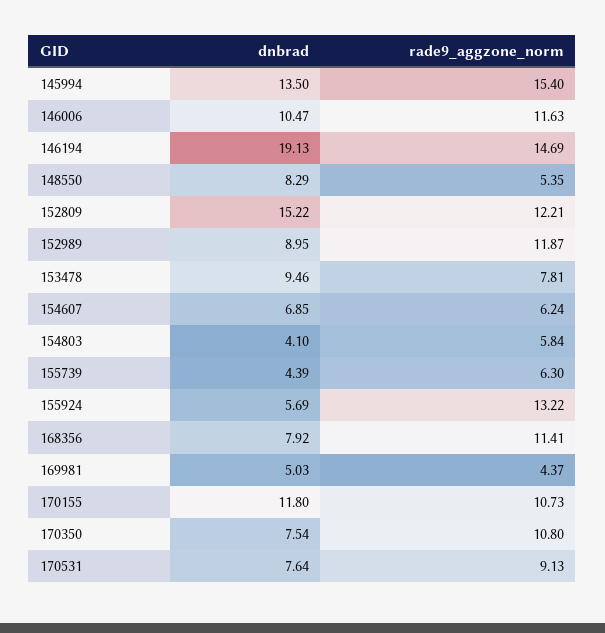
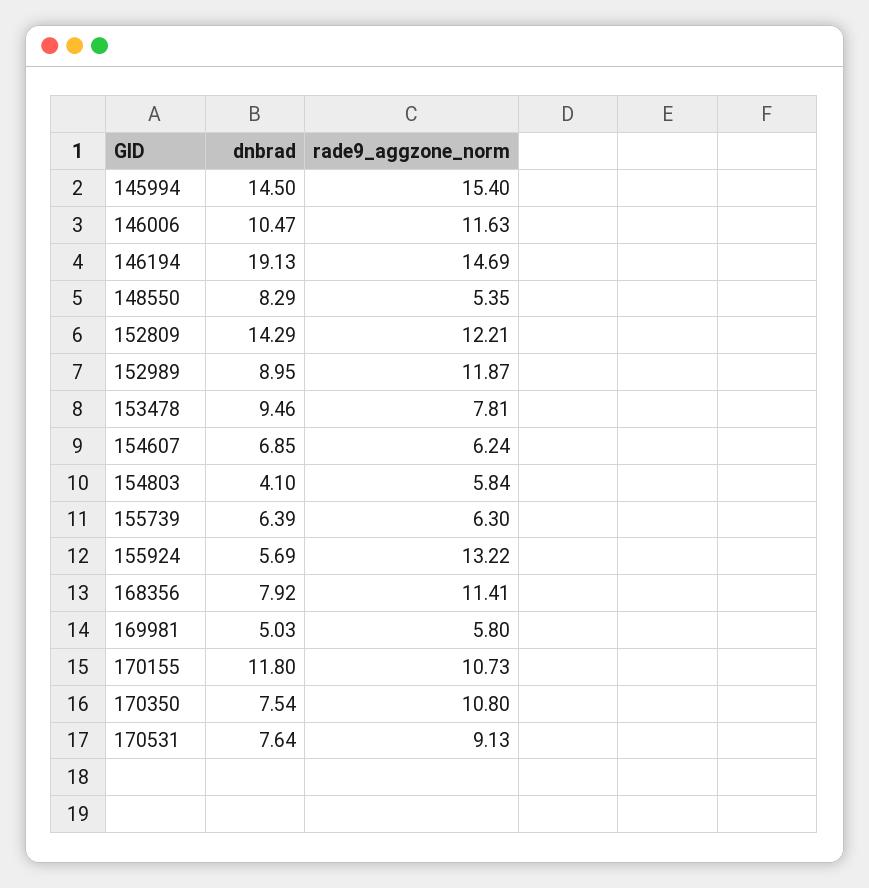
  {
    "dnbrad": {
-     "145994": 13.5,
+     "145994": 14.5,
      "146006": 10.47,
      "146194": 19.13,
      "148550": 8.29,
-     "152809": 15.22,
+     "152809": 14.29,
      "152989": 8.95,
      "153478": 9.46,
      "154607": 6.85,
      "154803": 4.1,
-     "155739": 4.39,
+     "155739": 6.39,
      "155924": 5.69,
      "168356": 7.92,
      "169981": 5.03,
      "170155": 11.8,
      "170350": 7.54,
      "170531": 7.64
    },
    "rade9_aggzone_norm": {
      "145994": 15.4,
      "146006": 11.63,
      "146194": 14.69,
      "148550": 5.35,
      "152809": 12.21,
      "152989": 11.87,
      "153478": 7.81,
      "154607": 6.24,
      "154803": 5.84,
      "155739": 6.3,
      "155924": 13.22,
      "168356": 11.41,
-     "169981": 4.37,
+     "169981": 5.8,
      "170155": 10.73,
      "170350": 10.8,
      "170531": 9.13
    }
  }

